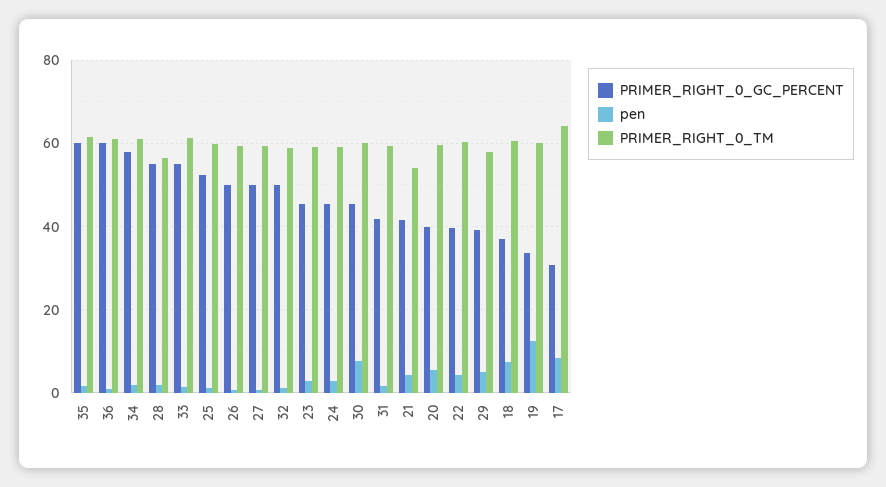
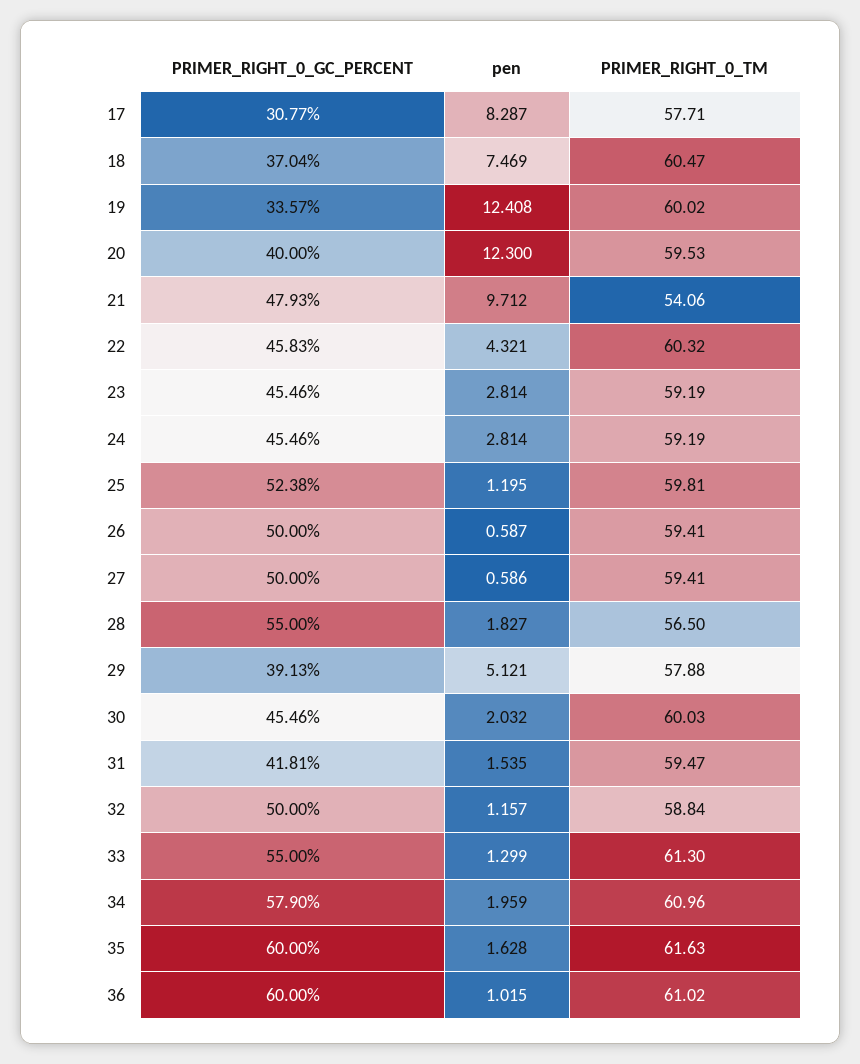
  {
    "PRIMER_RIGHT_0_GC_PERCENT": {
      "35": 60,
      "36": 60,
      "34": 57.9,
      "28": 55,
      "33": 55,
      "25": 52.38,
      "26": 50,
      "27": 50,
      "32": 50,
      "23": 45.46,
      "24": 45.46,
      "30": 45.46,
      "31": 41.81,
-     "21": 42,
+     "21": 47.93,
      "20": 40,
-     "22": 40,
+     "22": 45.83,
      "29": 39.13,
      "18": 37.04,
      "19": 33.57,
      "17": 30.77
    },
    "pen": {
      "35": 1.628,
      "36": 1.015,
      "34": 1.959,
      "28": 1.827,
      "33": 1.299,
      "25": 1.195,
      "26": 0.587,
      "27": 0.586,
      "32": 1.157,
      "23": 2.814,
      "24": 2.814,
-     "30": 8,
+     "30": 2.032,
      "31": 1.535,
-     "21": 4,
+     "21": 9.712,
-     "20": 6,
+     "20": 12.3,
      "22": 4.321,
      "29": 5.121,
      "18": 7.469,
      "19": 12.408,
      "17": 8.287
    },
    "PRIMER_RIGHT_0_TM": {
      "35": 61.63,
      "36": 61.02,
      "34": 60.96,
      "28": 56.5,
      "33": 61.3,
      "25": 59.81,
      "26": 59.41,
      "27": 59.41,
      "32": 58.84,
      "23": 59.19,
      "24": 59.19,
      "30": 60.03,
      "31": 59.47,
      "21": 54.06,
      "20": 59.53,
      "22": 60.32,
      "29": 57.88,
      "18": 60.47,
      "19": 60.02,
-     "17": 64
+     "17": 57.71
    }
  }

